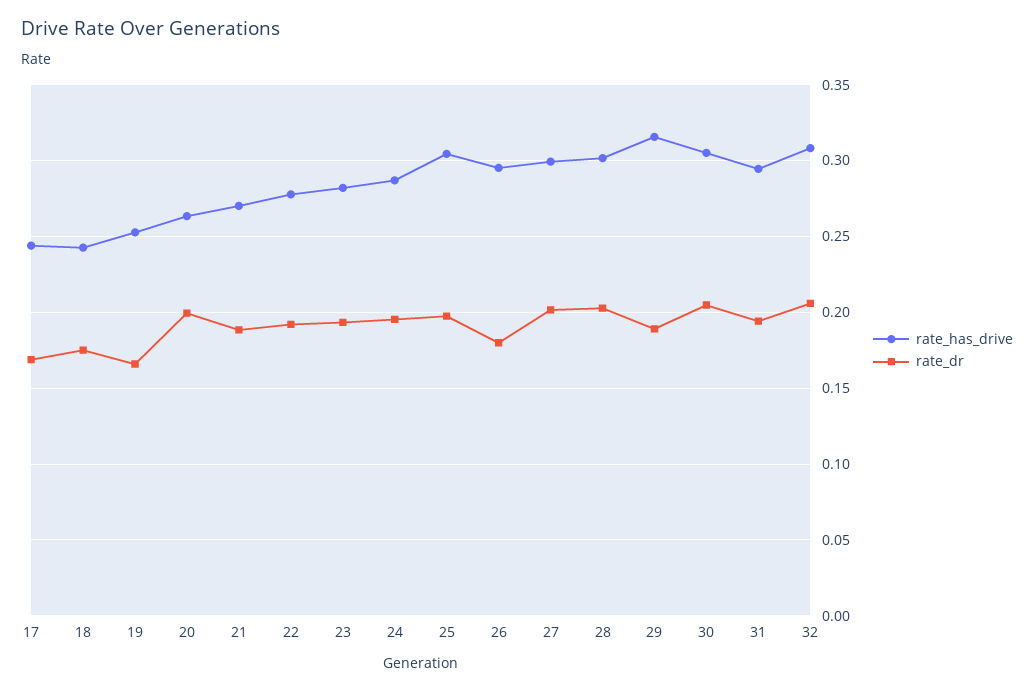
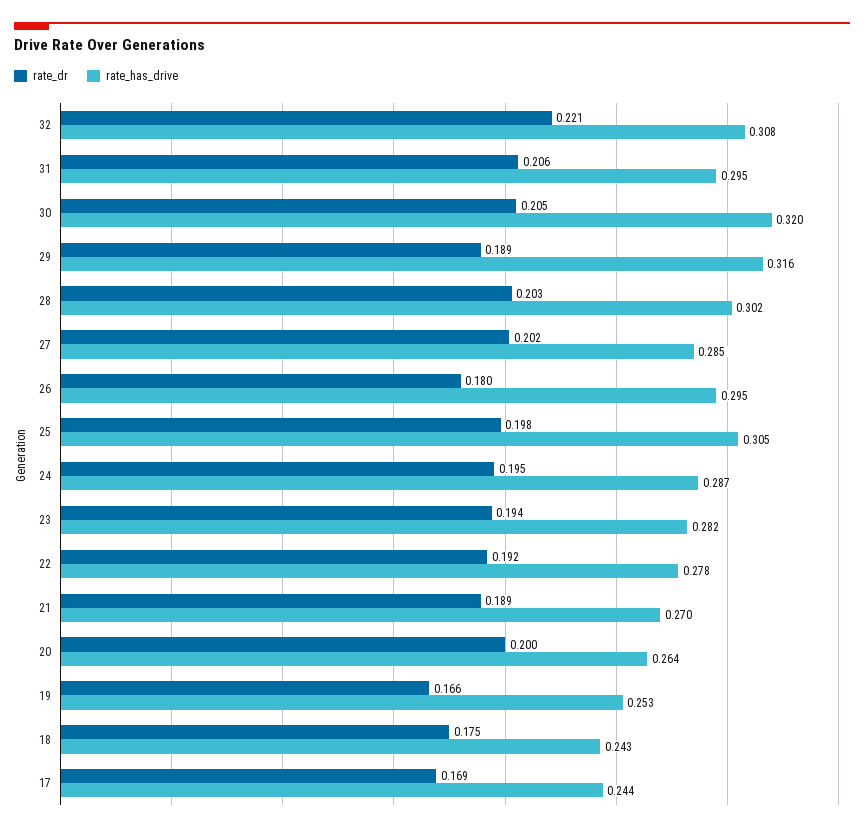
  {
    "rate_has_drive": {
      "17": 0.244,
      "18": 0.243,
      "19": 0.253,
      "20": 0.264,
      "21": 0.27,
      "22": 0.278,
      "23": 0.282,
      "24": 0.287,
      "25": 0.305,
      "26": 0.295,
-     "27": 0.3,
+     "27": 0.285,
      "28": 0.302,
      "29": 0.316,
-     "30": 0.305,
+     "30": 0.32,
      "31": 0.295,
      "32": 0.308
    },
    "rate_dr": {
      "17": 0.169,
      "18": 0.175,
      "19": 0.166,
      "20": 0.2,
      "21": 0.189,
      "22": 0.192,
      "23": 0.194,
      "24": 0.195,
      "25": 0.198,
      "26": 0.18,
      "27": 0.202,
      "28": 0.203,
      "29": 0.189,
      "30": 0.205,
-     "31": 0.195,
+     "31": 0.206,
-     "32": 0.205
+     "32": 0.221
    }
  }

